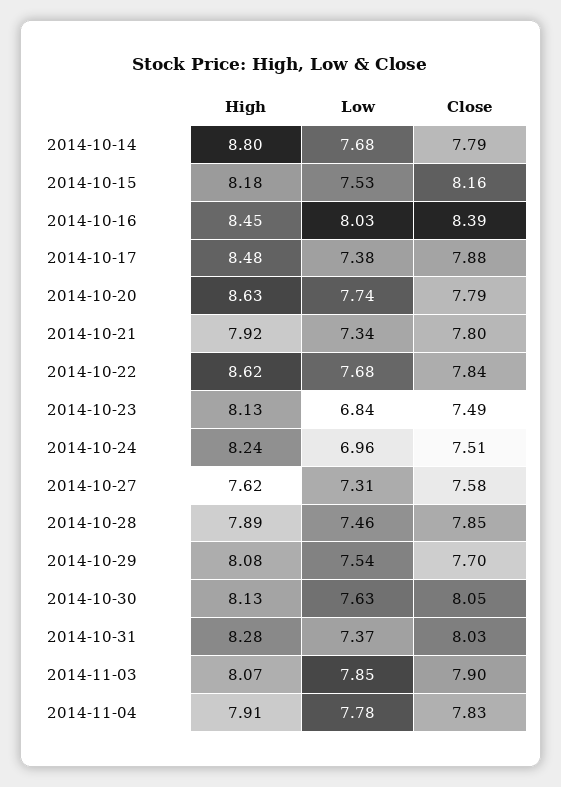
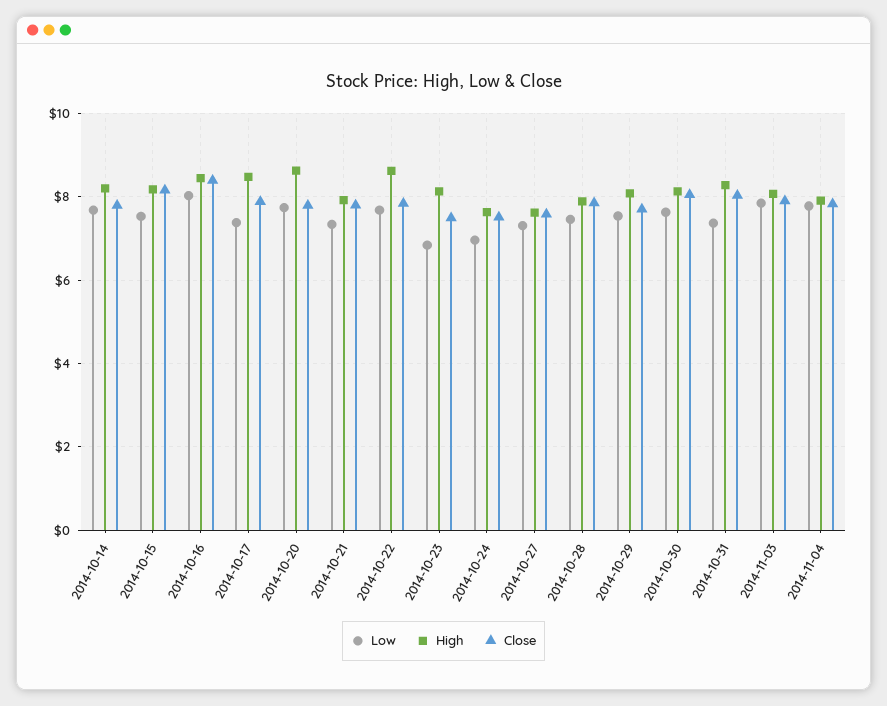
  {
    "High": {
-     "2014-10-14": 8.8,
+     "2014-10-14": 8.2,
      "2014-10-15": 8.18,
      "2014-10-16": 8.45,
      "2014-10-17": 8.48,
      "2014-10-20": 8.63,
      "2014-10-21": 7.92,
      "2014-10-22": 8.62,
      "2014-10-23": 8.13,
-     "2014-10-24": 8.24,
+     "2014-10-24": 7.6,
      "2014-10-27": 7.62,
      "2014-10-28": 7.89,
      "2014-10-29": 8.08,
      "2014-10-30": 8.13,
      "2014-10-31": 8.28,
      "2014-11-03": 8.07,
      "2014-11-04": 7.91
    },
    "Low": {
      "2014-10-14": 7.68,
      "2014-10-15": 7.53,
      "2014-10-16": 8.03,
      "2014-10-17": 7.38,
      "2014-10-20": 7.74,
      "2014-10-21": 7.34,
      "2014-10-22": 7.68,
      "2014-10-23": 6.84,
      "2014-10-24": 6.96,
      "2014-10-27": 7.31,
      "2014-10-28": 7.46,
      "2014-10-29": 7.54,
      "2014-10-30": 7.63,
      "2014-10-31": 7.37,
      "2014-11-03": 7.85,
      "2014-11-04": 7.78
    },
    "Close": {
      "2014-10-14": 7.79,
      "2014-10-15": 8.16,
      "2014-10-16": 8.39,
      "2014-10-17": 7.88,
      "2014-10-20": 7.79,
      "2014-10-21": 7.8,
      "2014-10-22": 7.84,
      "2014-10-23": 7.49,
      "2014-10-24": 7.51,
      "2014-10-27": 7.58,
      "2014-10-28": 7.85,
      "2014-10-29": 7.7,
      "2014-10-30": 8.05,
      "2014-10-31": 8.03,
      "2014-11-03": 7.9,
      "2014-11-04": 7.83
    }
  }

